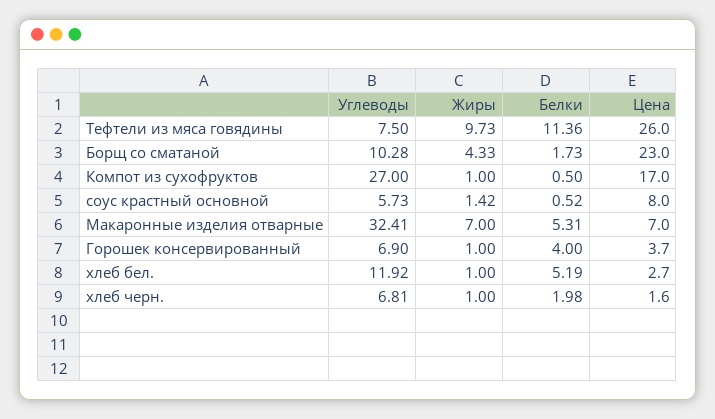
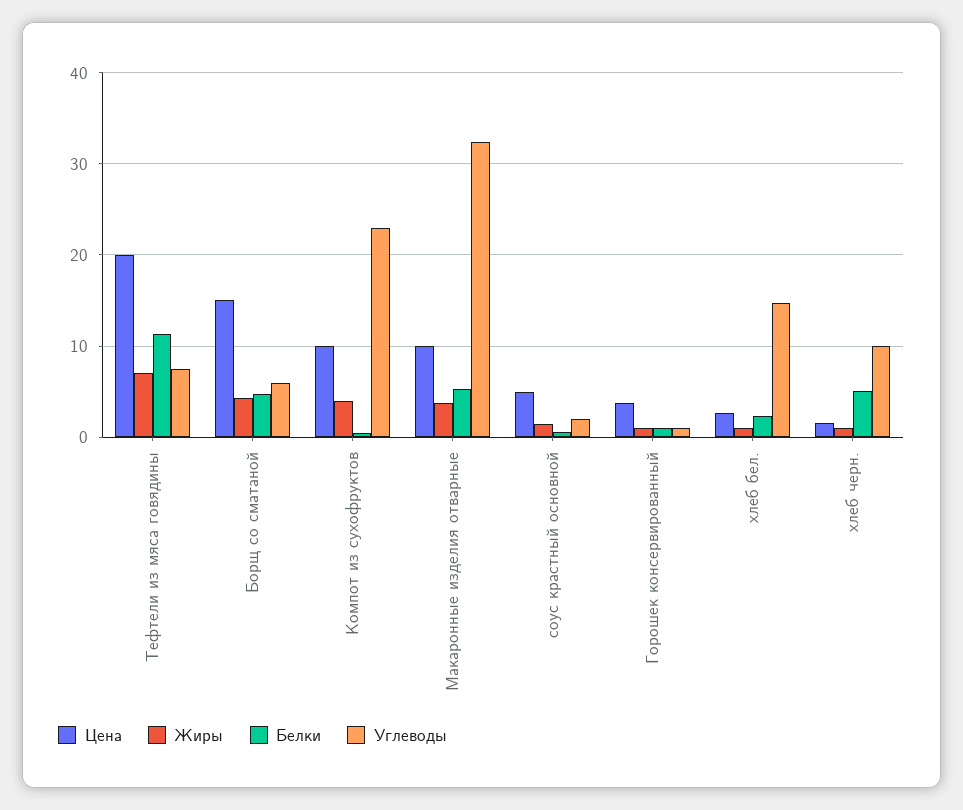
  {
    "Углеводы": {
      "Тефтели из мяса говядины": 7.5,
-     "Борщ со сматаной": 10.28,
+     "Борщ со сматаной": 6,
-     "Компот из сухофруктов": 27,
+     "Компот из сухофруктов": 23,
-     "соус крастный основной": 5.73,
+     "соус крастный основной": 2,
      "Макаронные изделия отварные": 32.41,
-     "Горошек консервированный": 6.9,
+     "Горошек консервированный": 1,
-     "хлеб бел.": 11.92,
+     "хлеб бел.": 15,
-     "хлеб черн.": 6.81
+     "хлеб черн.": 10
    },
    "Жиры": {
-     "Тефтели из мяса говядины": 9.73,
+     "Тефтели из мяса говядины": 7,
      "Борщ со сматаной": 4.33,
-     "Компот из сухофруктов": 1,
+     "Компот из сухофруктов": 4,
      "соус крастный основной": 1.42,
-     "Макаронные изделия отварные": 7,
+     "Макаронные изделия отварные": 4,
      "Горошек консервированный": 1,
      "хлеб бел.": 1,
      "хлеб черн.": 1
    },
    "Белки": {
      "Тефтели из мяса говядины": 11.36,
-     "Борщ со сматаной": 1.73,
+     "Борщ со сматаной": 5,
      "Компот из сухофруктов": 0.5,
      "соус крастный основной": 0.52,
      "Макаронные изделия отварные": 5.31,
-     "Горошек консервированный": 4,
+     "Горошек консервированный": 1,
-     "хлеб бел.": 5.19,
+     "хлеб бел.": 2,
-     "хлеб черн.": 1.98
+     "хлеб черн.": 5
    },
    "Цена": {
-     "Тефтели из мяса говядины": 26,
+     "Тефтели из мяса говядины": 20,
-     "Борщ со сматаной": 23,
+     "Борщ со сматаной": 15,
-     "Компот из сухофруктов": 17,
+     "Компот из сухофруктов": 10,
-     "соус крастный основной": 8,
+     "соус крастный основной": 5,
-     "Макаронные изделия отварные": 7,
+     "Макаронные изделия отварные": 10,
      "Горошек консервированный": 3.7,
      "хлеб бел.": 2.7,
      "хлеб черн.": 1.6
    }
  }

